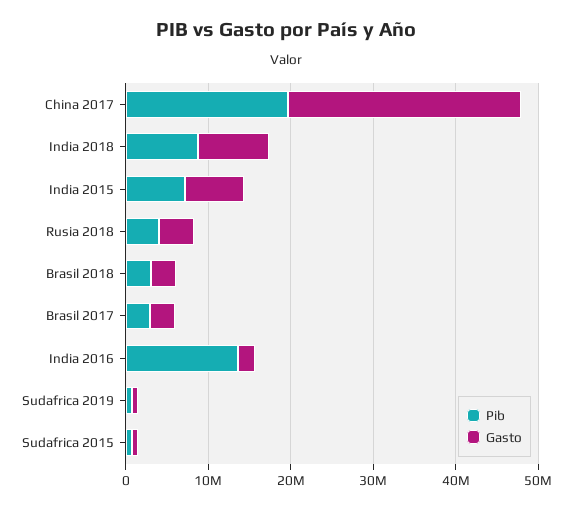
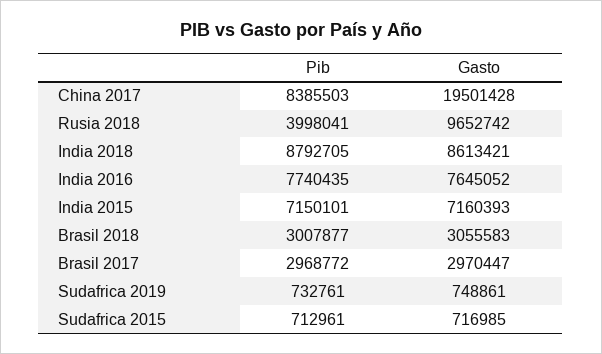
  {
    "Pib": {
-     "China 2017": 20000000,
+     "China 2017": 8385503,
      "India 2018": 8792705,
      "India 2015": 7150101,
      "Rusia 2018": 3998041,
      "Brasil 2018": 3007877,
      "Brasil 2017": 2968772,
-     "India 2016": 14000000,
+     "India 2016": 7740435,
      "Sudafrica 2019": 732761,
      "Sudafrica 2015": 712961
    },
    "Gasto": {
-     "China 2017": 28000000,
+     "China 2017": 19501428,
      "India 2018": 8613421,
      "India 2015": 7160393,
-     "Rusia 2018": 4000000,
+     "Rusia 2018": 9652742,
      "Brasil 2018": 3055583,
      "Brasil 2017": 2970447,
-     "India 2016": 2000000,
+     "India 2016": 7645052,
      "Sudafrica 2019": 748861,
      "Sudafrica 2015": 716985
    }
  }

